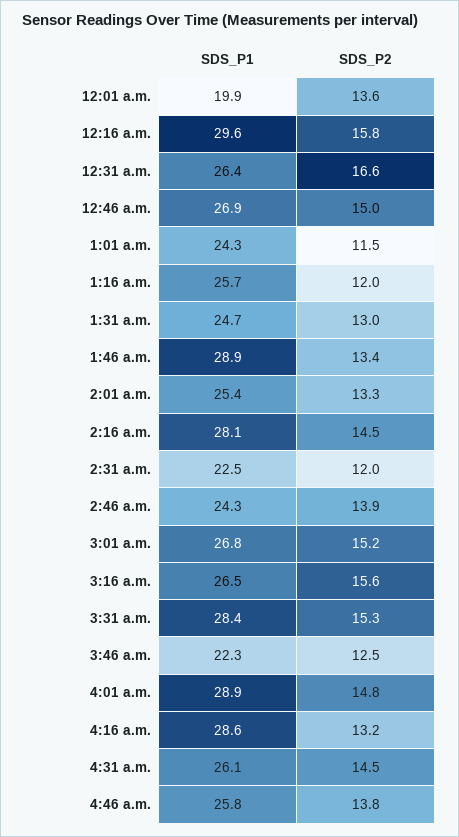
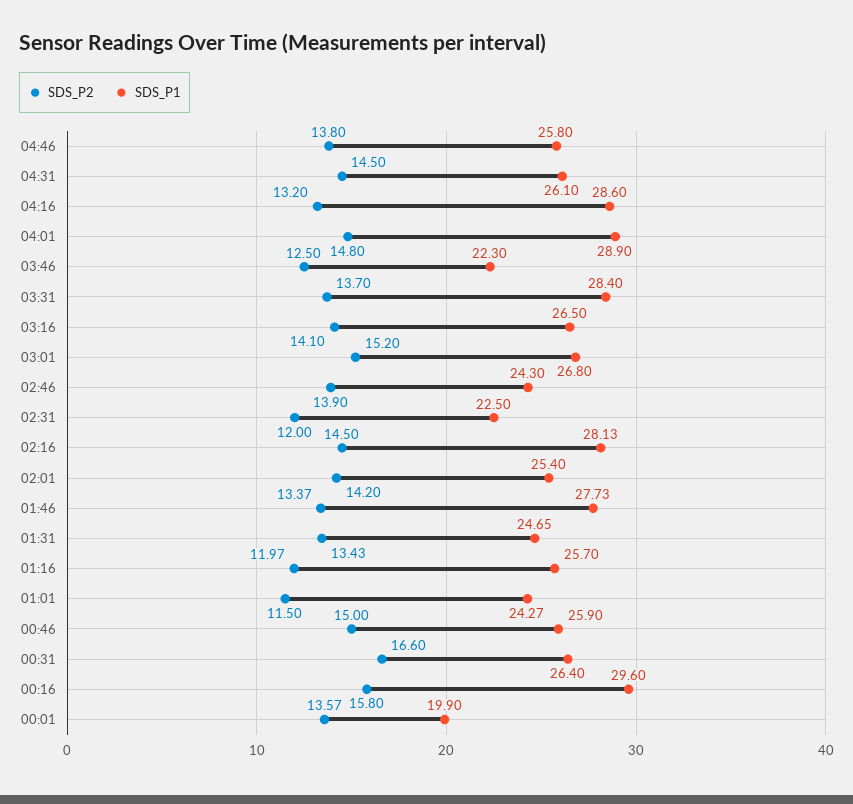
  {
    "SDS_P1": {
      "12:01 a.m.": 19.9,
      "12:16 a.m.": 29.6,
      "12:31 a.m.": 26.4,
-     "12:46 a.m.": 26.9,
+     "12:46 a.m.": 25.9,
      "1:01 a.m.": 24.27,
      "1:16 a.m.": 25.7,
      "1:31 a.m.": 24.65,
-     "1:46 a.m.": 28.9,
+     "1:46 a.m.": 27.73,
      "2:01 a.m.": 25.4,
      "2:16 a.m.": 28.13,
      "2:31 a.m.": 22.5,
      "2:46 a.m.": 24.3,
      "3:01 a.m.": 26.8,
      "3:16 a.m.": 26.5,
      "3:31 a.m.": 28.4,
      "3:46 a.m.": 22.3,
      "4:01 a.m.": 28.9,
      "4:16 a.m.": 28.6,
      "4:31 a.m.": 26.1,
      "4:46 a.m.": 25.8
    },
    "SDS_P2": {
      "12:01 a.m.": 13.57,
      "12:16 a.m.": 15.8,
      "12:31 a.m.": 16.6,
      "12:46 a.m.": 15,
      "1:01 a.m.": 11.5,
      "1:16 a.m.": 11.97,
-     "1:31 a.m.": 13,
+     "1:31 a.m.": 13.43,
      "1:46 a.m.": 13.37,
-     "2:01 a.m.": 13.3,
+     "2:01 a.m.": 14.2,
      "2:16 a.m.": 14.5,
      "2:31 a.m.": 12,
      "2:46 a.m.": 13.9,
      "3:01 a.m.": 15.2,
-     "3:16 a.m.": 15.6,
+     "3:16 a.m.": 14.1,
-     "3:31 a.m.": 15.3,
+     "3:31 a.m.": 13.7,
      "3:46 a.m.": 12.5,
      "4:01 a.m.": 14.8,
      "4:16 a.m.": 13.2,
      "4:31 a.m.": 14.5,
      "4:46 a.m.": 13.8
    }
  }

